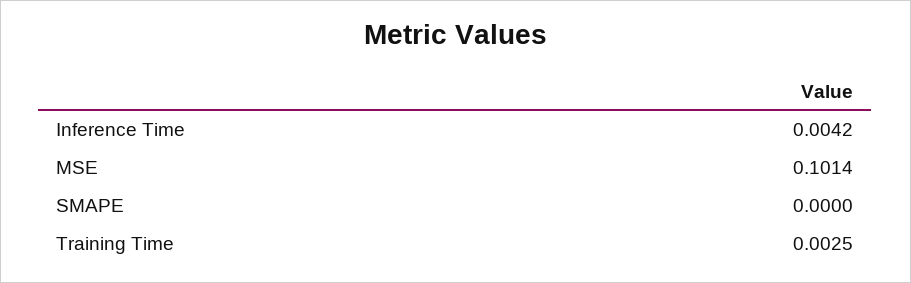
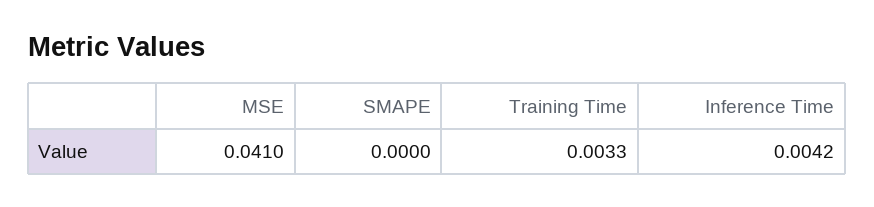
  {
    "Inference Time": 0.0042,
-   "MSE": 0.1014,
+   "MSE": 0.041,
    "SMAPE": 0,
-   "Training Time": 0.0025
+   "Training Time": 0.0033
  }

